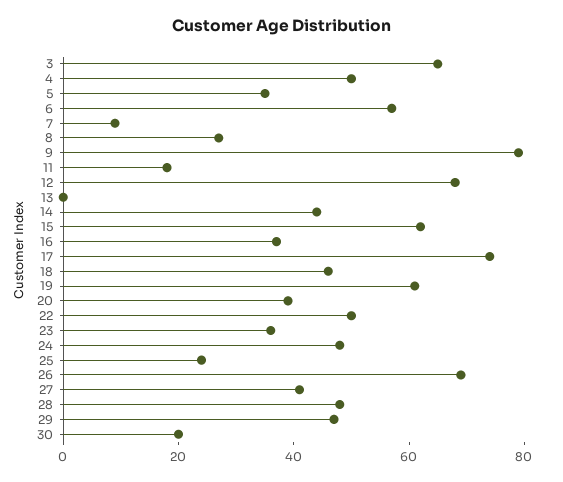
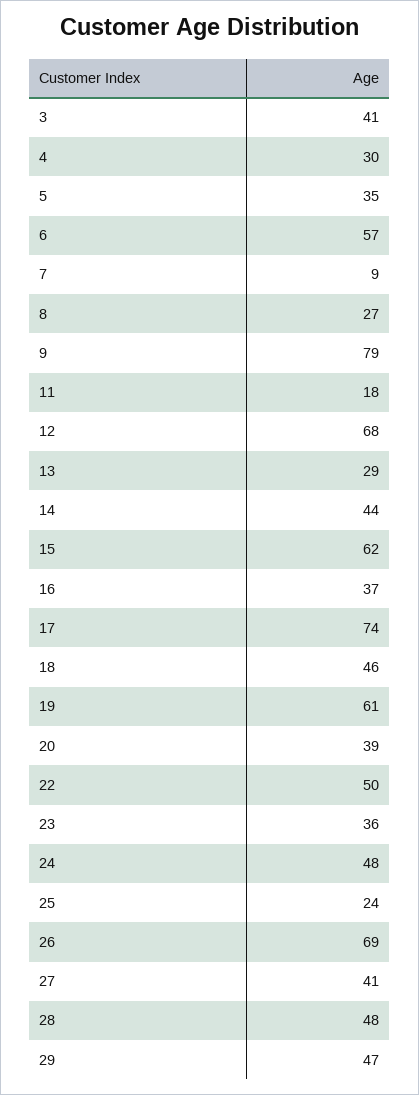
  {
-   "3": 65,
+   "3": 41,
-   "4": 50,
+   "4": 30,
    "5": 35,
    "6": 57,
    "7": 9,
    "8": 27,
    "9": 79,
    "11": 18,
    "12": 68,
-   "13": 0,
+   "13": 29,
    "14": 44,
    "15": 62,
    "16": 37,
    "17": 74,
    "18": 46,
    "19": 61,
    "20": 39,
    "22": 50,
    "23": 36,
    "24": 48,
    "25": 24,
    "26": 69,
    "27": 41,
    "28": 48,
-   "29": 47,
+   "29": 47
-   "30": 20
  }

